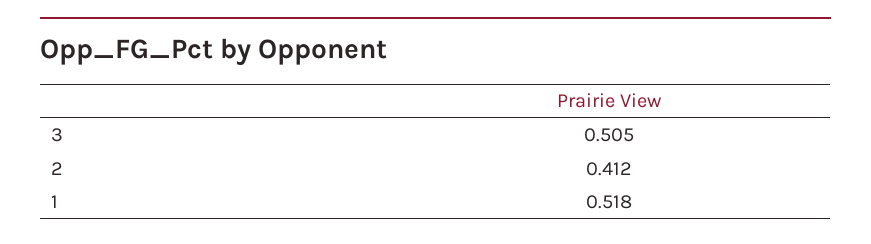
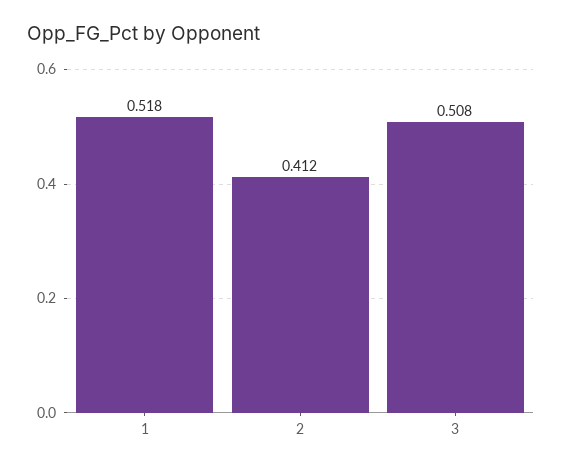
  {
-   "3": 0.505,
+   "3": 0.508,
    "2": 0.412,
    "1": 0.518
  }

